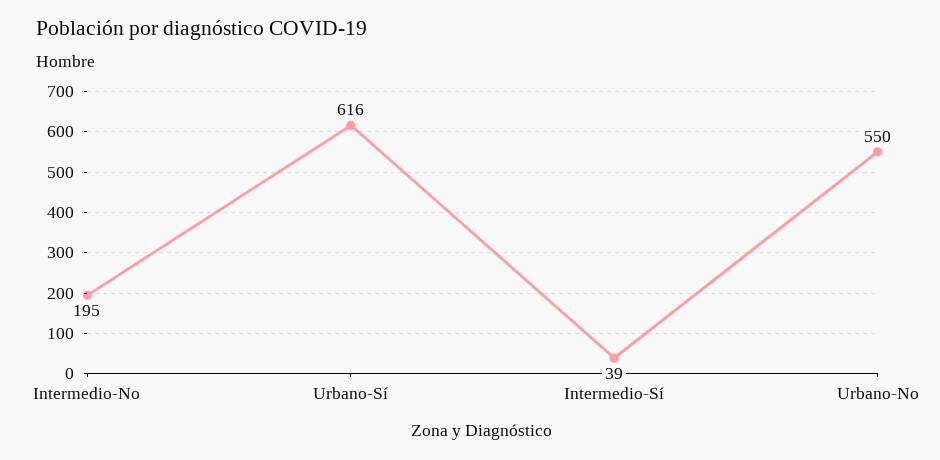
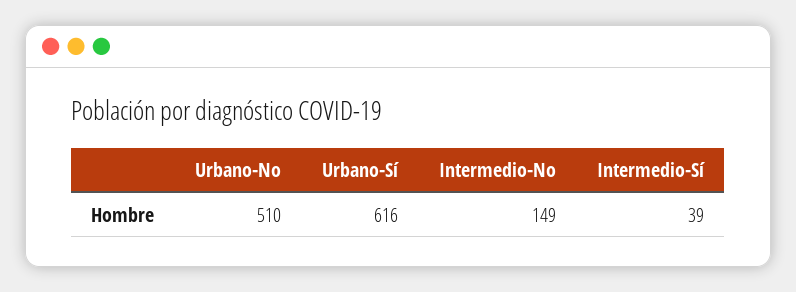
  {
-   "Intermedio-No": 195,
+   "Intermedio-No": 149,
    "Urbano-Sí": 616,
    "Intermedio-Sí": 39,
-   "Urbano-No": 550
+   "Urbano-No": 510
  }

